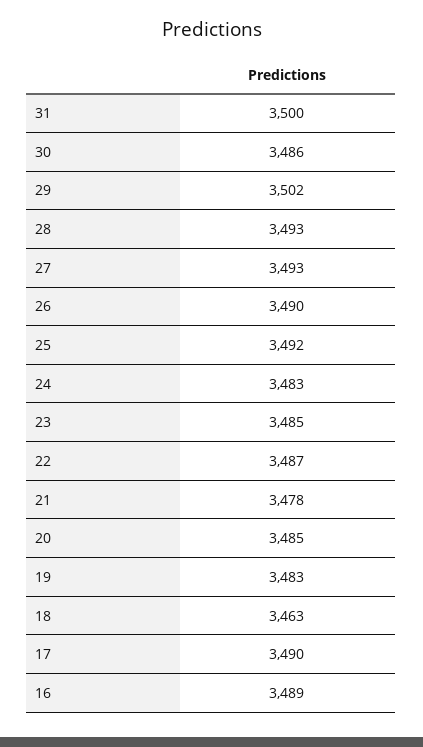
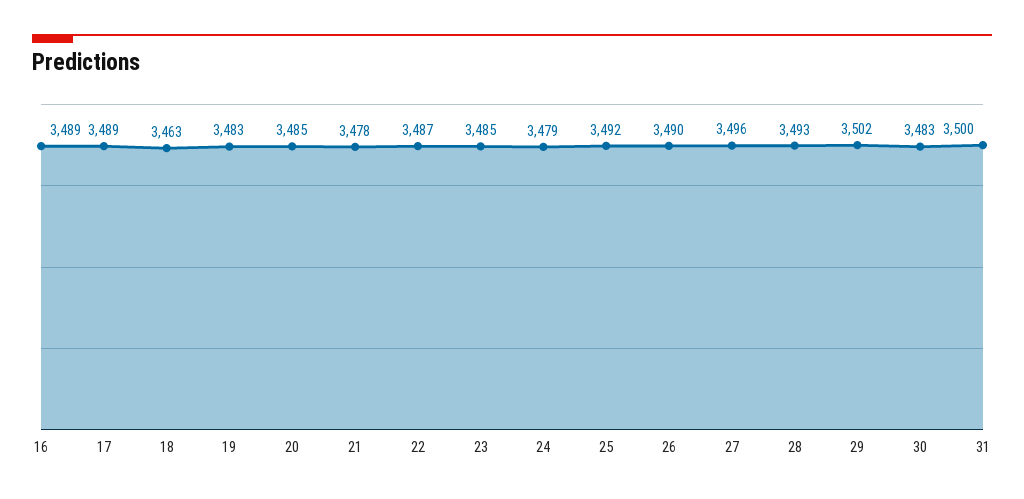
  {
    "31": 3500,
-   "30": 3486,
+   "30": 3483,
    "29": 3502,
    "28": 3493,
-   "27": 3493,
+   "27": 3496,
    "26": 3490,
    "25": 3492,
-   "24": 3483,
+   "24": 3479,
    "23": 3485,
    "22": 3487,
    "21": 3478,
    "20": 3485,
    "19": 3483,
    "18": 3463,
-   "17": 3490,
+   "17": 3489,
    "16": 3489
  }

